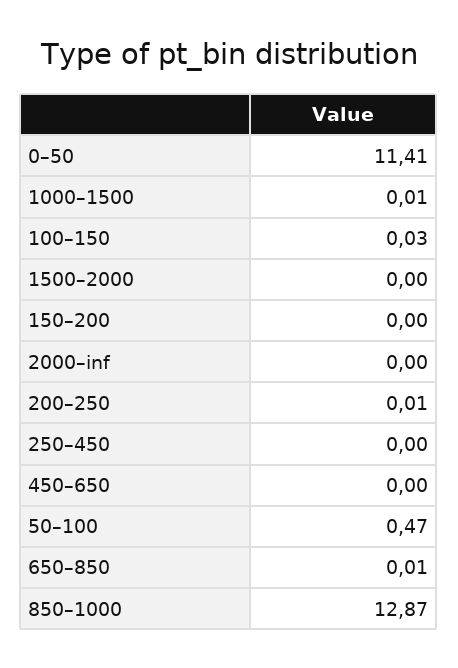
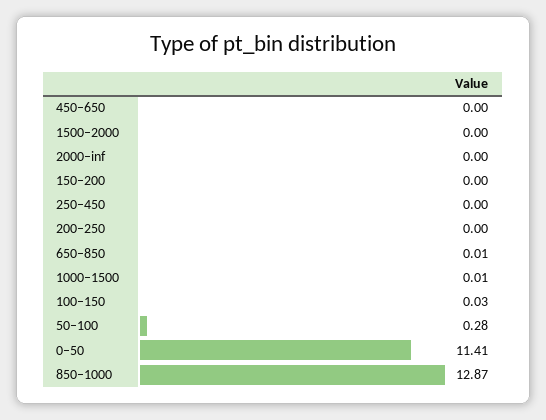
  {
    "0–50": 11.41,
    "1000–1500": 0.01,
    "100–150": 0.03,
    "1500–2000": 0,
    "150–200": 0,
    "2000–inf": 0,
-   "200–250": 0.01,
+   "200–250": 0,
    "250–450": 0,
    "450–650": 0,
-   "50–100": 0.47,
+   "50–100": 0.28,
    "650–850": 0.01,
    "850–1000": 12.87
  }

